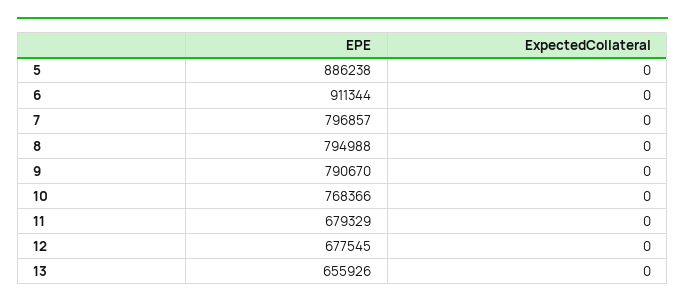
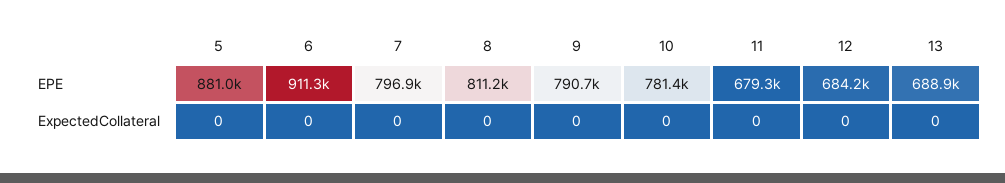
  {
    "EPE": {
-     "5": 886238,
+     "5": 881000,
      "6": 911344,
      "7": 796857,
-     "8": 794988,
+     "8": 811200,
      "9": 790670,
-     "10": 768366,
+     "10": 781400,
      "11": 679329,
-     "12": 677545,
+     "12": 684200,
-     "13": 655926
+     "13": 688900
    },
    "ExpectedCollateral": {
      "5": 0,
      "6": 0,
      "7": 0,
      "8": 0,
      "9": 0,
      "10": 0,
      "11": 0,
      "12": 0,
      "13": 0
    }
  }

